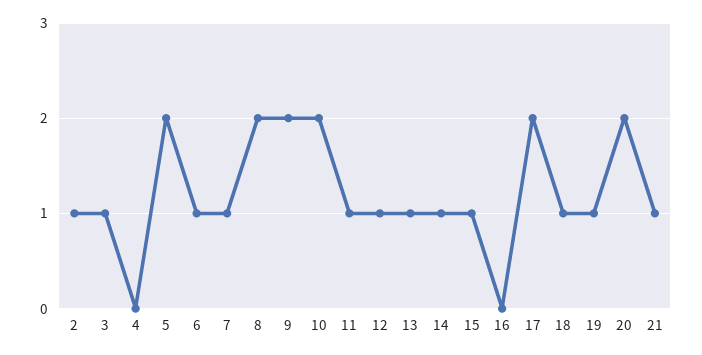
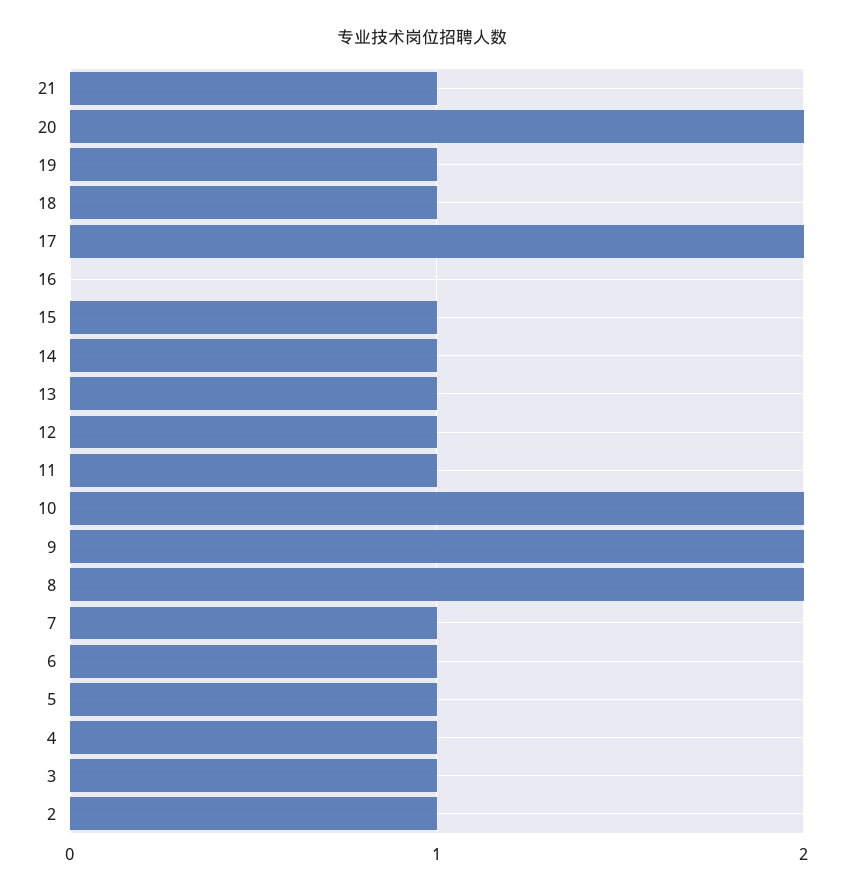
  {
    "2": 1,
    "3": 1,
-   "4": 0,
+   "4": 1,
-   "5": 2,
+   "5": 1,
    "6": 1,
    "7": 1,
    "8": 2,
    "9": 2,
    "10": 2,
    "11": 1,
    "12": 1,
    "13": 1,
    "14": 1,
    "15": 1,
    "16": 0,
    "17": 2,
    "18": 1,
    "19": 1,
    "20": 2,
    "21": 1
  }

